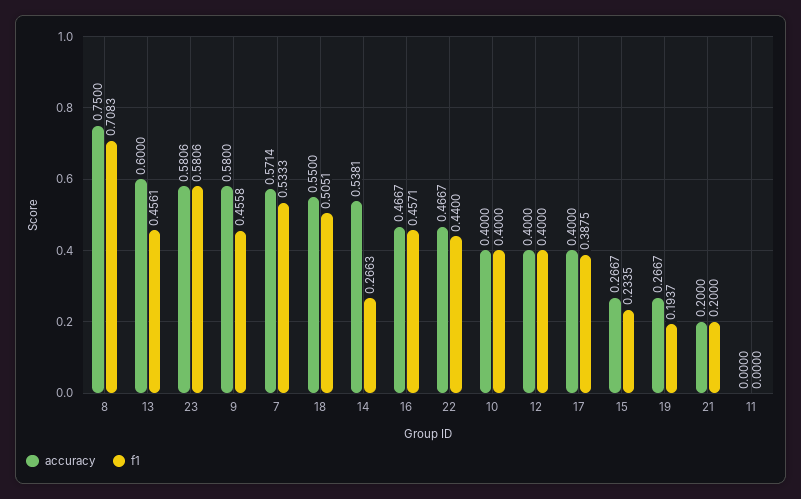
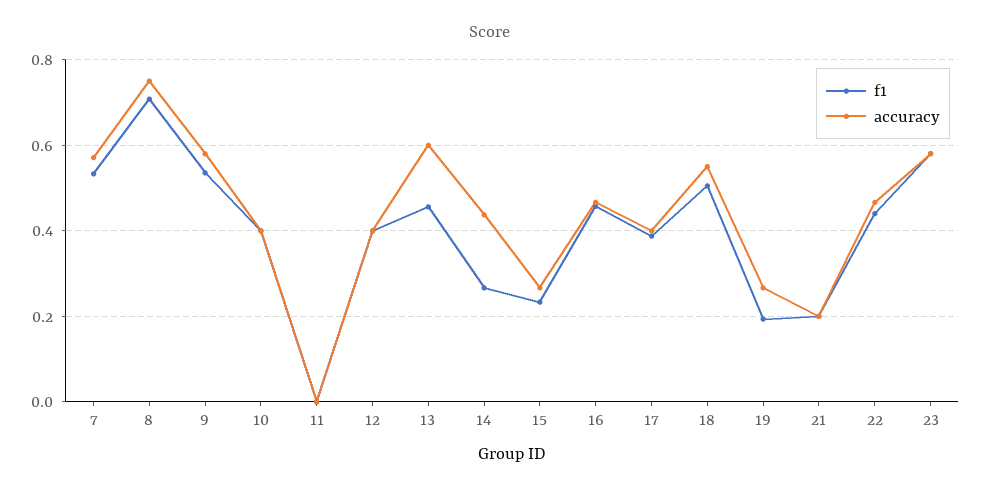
  {
    "accuracy": {
      "8": 0.75,
      "13": 0.6,
      "23": 0.5806,
      "9": 0.58,
      "7": 0.5714,
      "18": 0.55,
-     "14": 0.5381,
+     "14": 0.44,
      "16": 0.4667,
      "22": 0.4667,
      "10": 0.4,
      "12": 0.4,
      "17": 0.4,
      "15": 0.2667,
      "19": 0.2667,
      "21": 0.2,
      "11": 0
    },
    "f1": {
      "8": 0.7083,
      "13": 0.4561,
      "23": 0.5806,
-     "9": 0.4558,
+     "9": 0.54,
      "7": 0.5333,
      "18": 0.5051,
      "14": 0.2663,
      "16": 0.4571,
      "22": 0.44,
      "10": 0.4,
      "12": 0.4,
      "17": 0.3875,
      "15": 0.2335,
      "19": 0.1937,
      "21": 0.2,
      "11": 0
    }
  }

